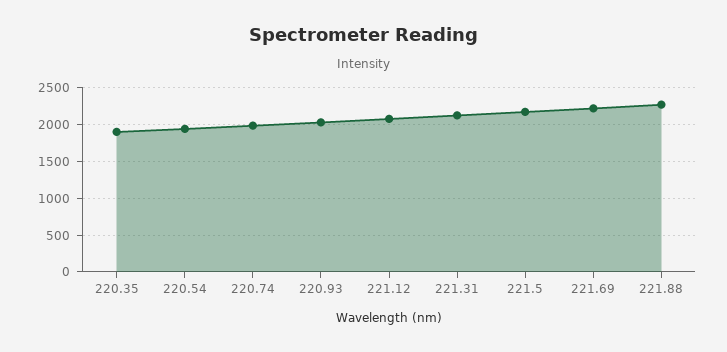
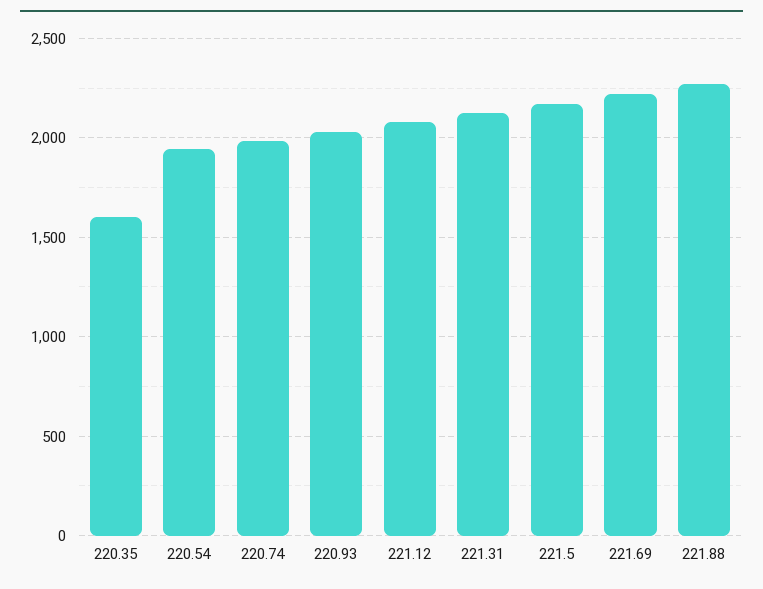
  {
-   "220.35": 1900,
+   "220.35": 1600,
    "220.54": 1950,
    "220.74": 2000,
    "220.93": 2050,
    "221.12": 2100,
    "221.31": 2150,
    "221.5": 2150,
    "221.69": 2200,
    "221.88": 2250
  }

